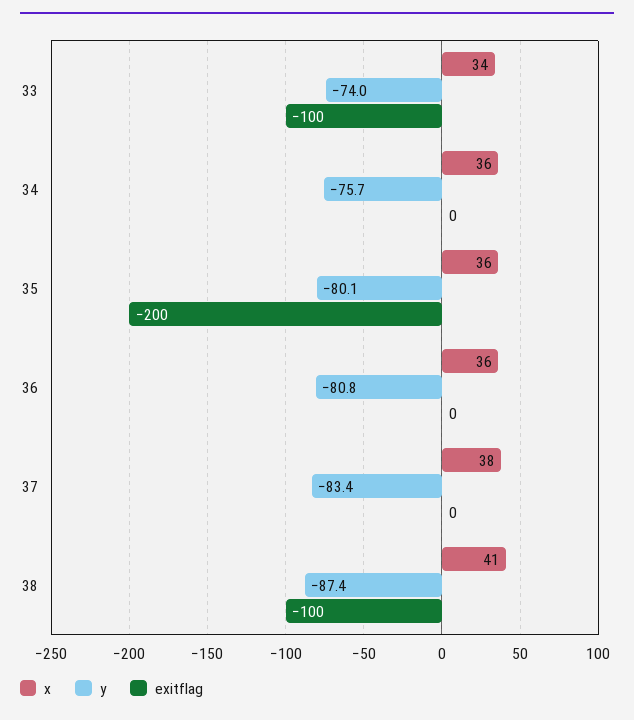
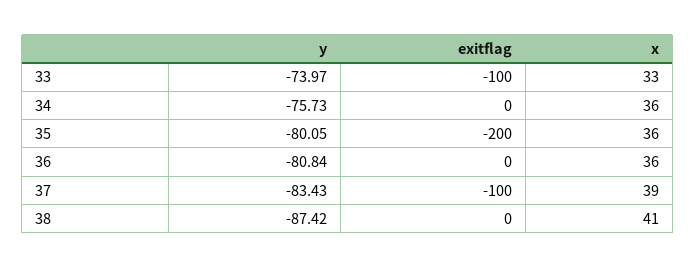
  {
    "x": {
-     "33": 34,
+     "33": 33,
      "34": 36,
      "35": 36,
      "36": 36,
-     "37": 38,
+     "37": 39,
      "38": 41
    },
    "y": {
      "33": -73.97,
      "34": -75.73,
      "35": -80.05,
      "36": -80.84,
      "37": -83.43,
      "38": -87.42
    },
    "exitflag": {
      "33": -100,
      "34": 0,
      "35": -200,
      "36": 0,
-     "37": 0,
+     "37": -100,
-     "38": -100
+     "38": 0
    }
  }

